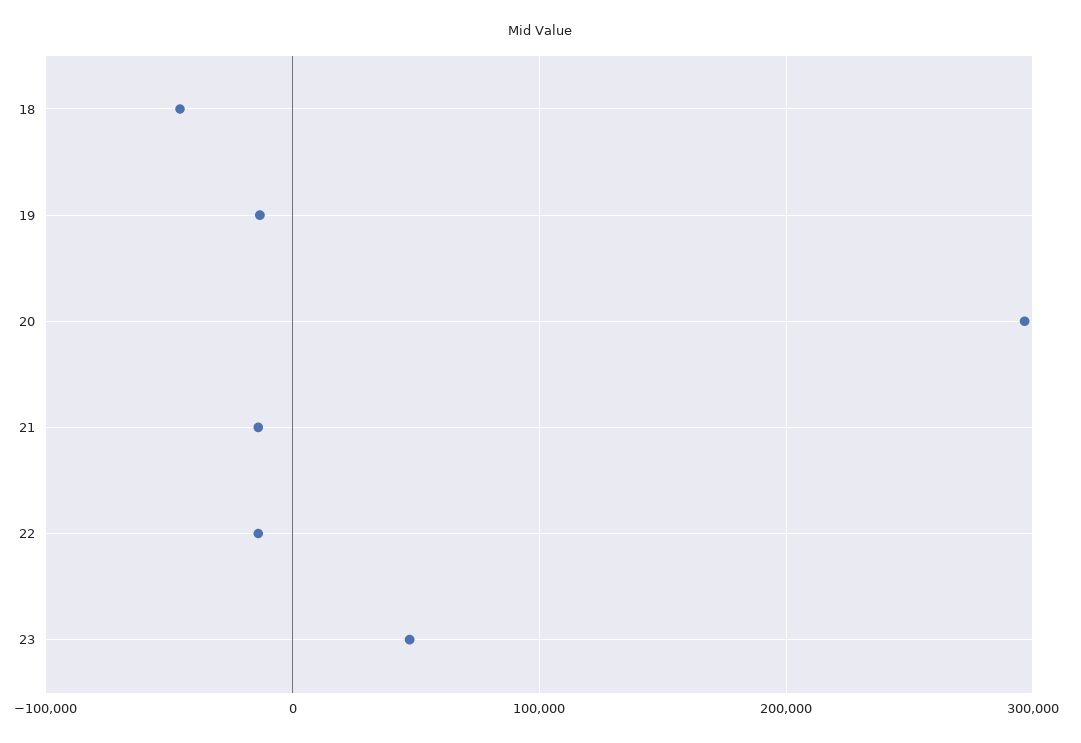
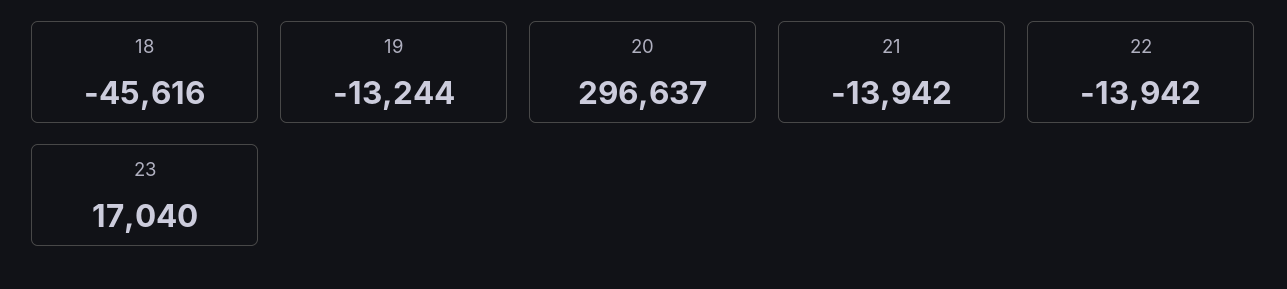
  {
    "18": -45616,
    "19": -13244,
    "20": 296637,
    "21": -13942,
    "22": -13942,
-   "23": 50000
+   "23": 17040
  }

